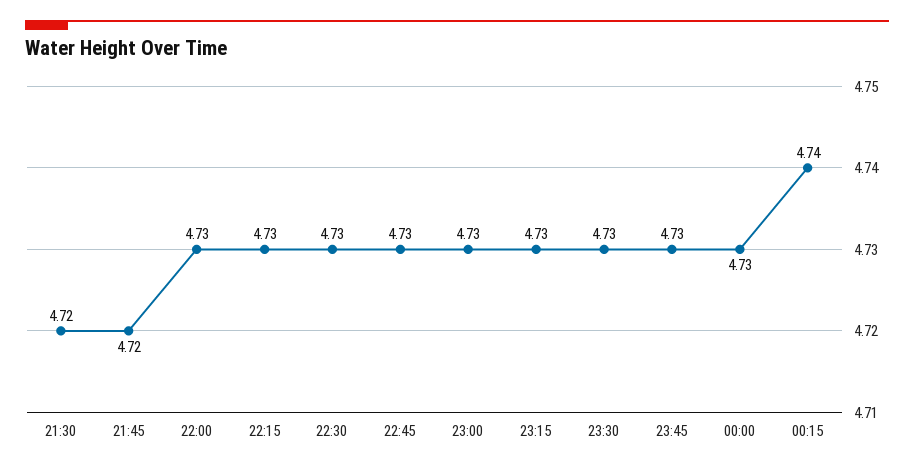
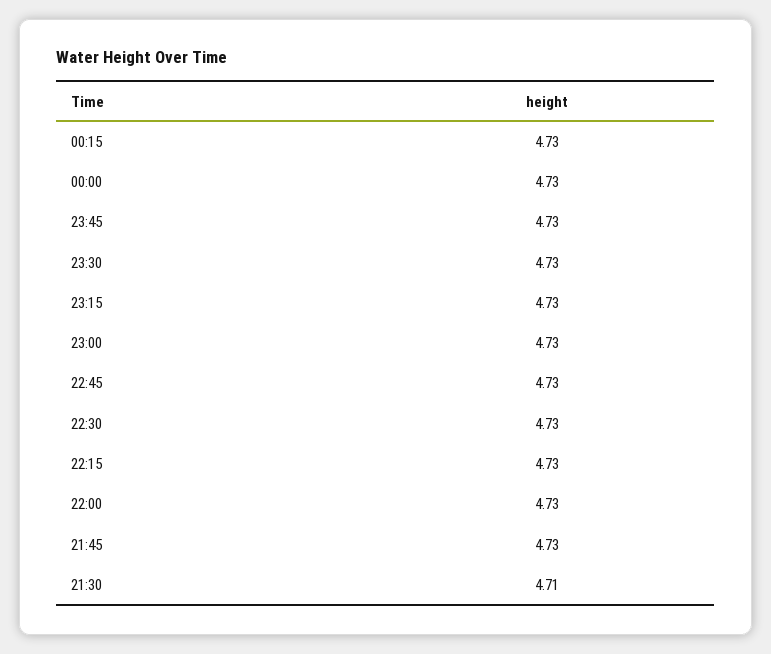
  {
-   "21:30": 4.72,
+   "21:30": 4.71,
-   "21:45": 4.72,
+   "21:45": 4.73,
    "22:00": 4.73,
    "22:15": 4.73,
    "22:30": 4.73,
    "22:45": 4.73,
    "23:00": 4.73,
    "23:15": 4.73,
    "23:30": 4.73,
    "23:45": 4.73,
    "00:00": 4.73,
-   "00:15": 4.74
+   "00:15": 4.73
  }

